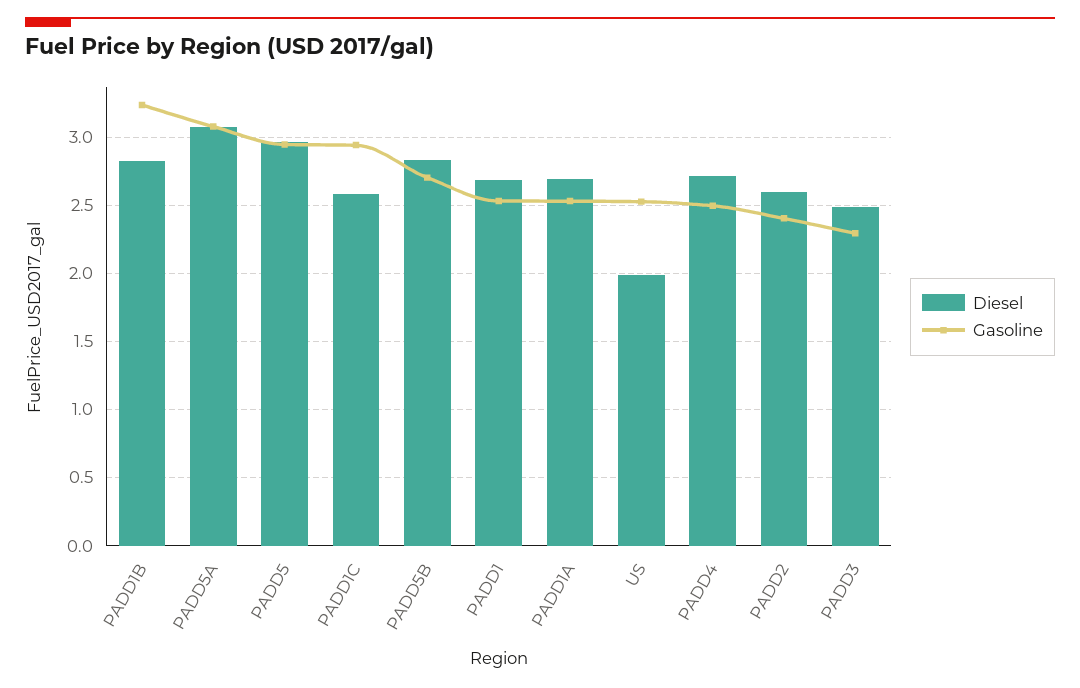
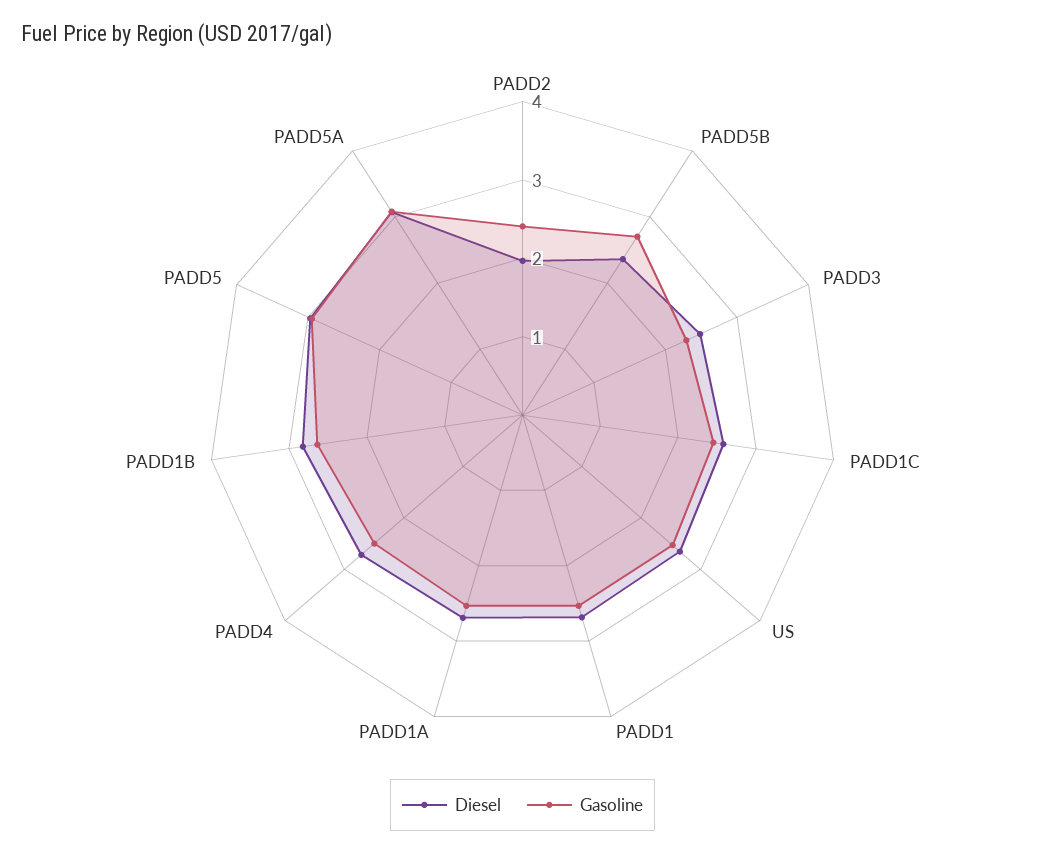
  {
    "Diesel": {
      "PADD1B": 2.85,
      "PADD5A": 3.1,
      "PADD5": 2.95,
      "PADD1C": 2.6,
-     "PADD5B": 2.85,
+     "PADD5B": 2.4,
      "PADD1": 2.7,
      "PADD1A": 2.7,
-     "US": 2,
+     "US": 2.6,
      "PADD4": 2.7,
-     "PADD2": 2.6,
+     "PADD2": 2,
      "PADD3": 2.5
    },
    "Gasoline": {
-     "PADD1B": 3.25,
+     "PADD1B": 2.6,
      "PADD5A": 3.1,
      "PADD5": 2.95,
-     "PADD1C": 2.95,
+     "PADD1C": 2.4,
      "PADD5B": 2.7,
      "PADD1": 2.55,
      "PADD1A": 2.55,
      "US": 2.55,
      "PADD4": 2.5,
      "PADD2": 2.4,
      "PADD3": 2.3
    }
  }

